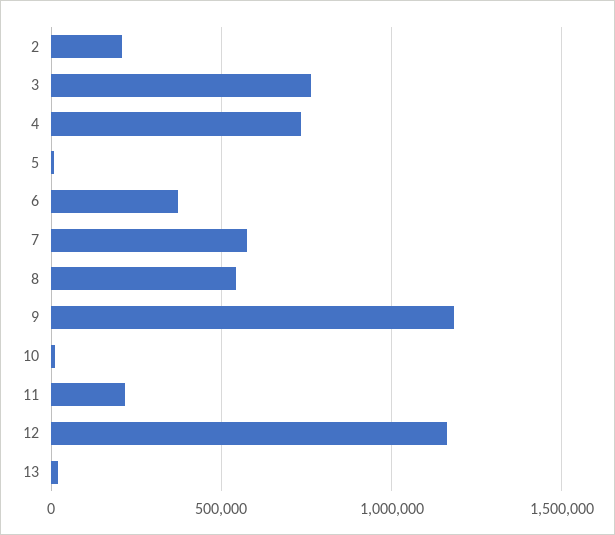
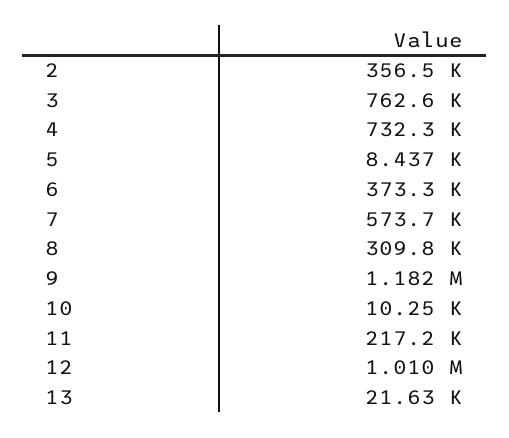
  {
-   "2": 200000,
+   "2": 356500,
    "3": 762600,
    "4": 732300,
    "5": 8437,
    "6": 373300,
    "7": 573700,
-   "8": 550000,
+   "8": 309800,
    "9": 1182000,
    "10": 10250,
    "11": 217200,
-   "12": 1150000,
+   "12": 1010000,
    "13": 21630
  }

